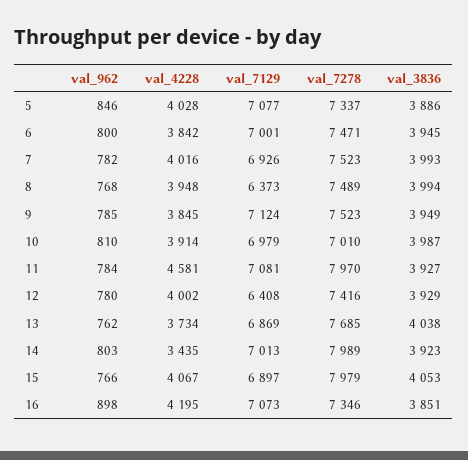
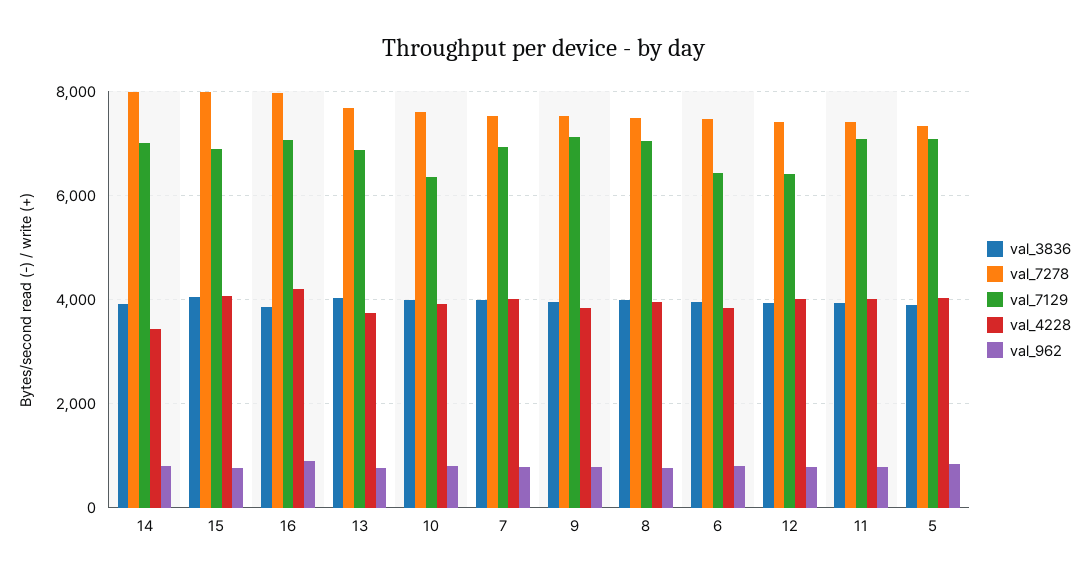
  {
    "val_962": {
      "5": 846,
      "6": 800,
      "7": 782,
      "8": 768,
      "9": 785,
      "10": 810,
      "11": 784,
      "12": 780,
      "13": 762,
      "14": 803,
      "15": 766,
      "16": 898
    },
    "val_4228": {
      "5": 4028,
      "6": 3842,
      "7": 4016,
      "8": 3948,
      "9": 3845,
      "10": 3914,
-     "11": 4581,
+     "11": 4000,
      "12": 4002,
      "13": 3734,
      "14": 3435,
      "15": 4067,
      "16": 4195
    },
    "val_7129": {
      "5": 7077,
-     "6": 7001,
+     "6": 6400,
      "7": 6926,
-     "8": 6373,
+     "8": 7000,
      "9": 7124,
-     "10": 6979,
+     "10": 6400,
      "11": 7081,
      "12": 6408,
      "13": 6869,
      "14": 7013,
      "15": 6897,
      "16": 7073
    },
    "val_7278": {
      "5": 7337,
      "6": 7471,
      "7": 7523,
      "8": 7489,
      "9": 7523,
-     "10": 7010,
+     "10": 7600,
-     "11": 7970,
+     "11": 7400,
      "12": 7416,
      "13": 7685,
      "14": 7989,
      "15": 7979,
-     "16": 7346
+     "16": 8000
    },
    "val_3836": {
      "5": 3886,
      "6": 3945,
      "7": 3993,
      "8": 3994,
      "9": 3949,
      "10": 3987,
      "11": 3927,
      "12": 3929,
      "13": 4038,
      "14": 3923,
      "15": 4053,
      "16": 3851
    }
  }

